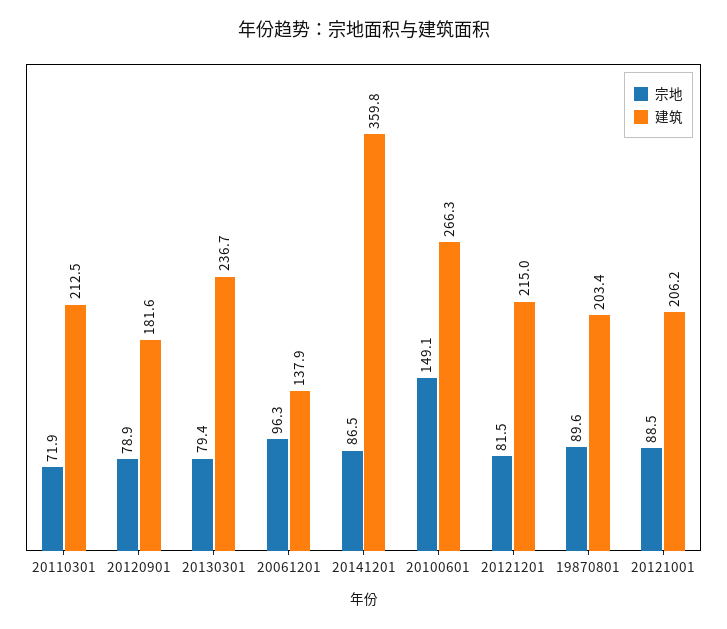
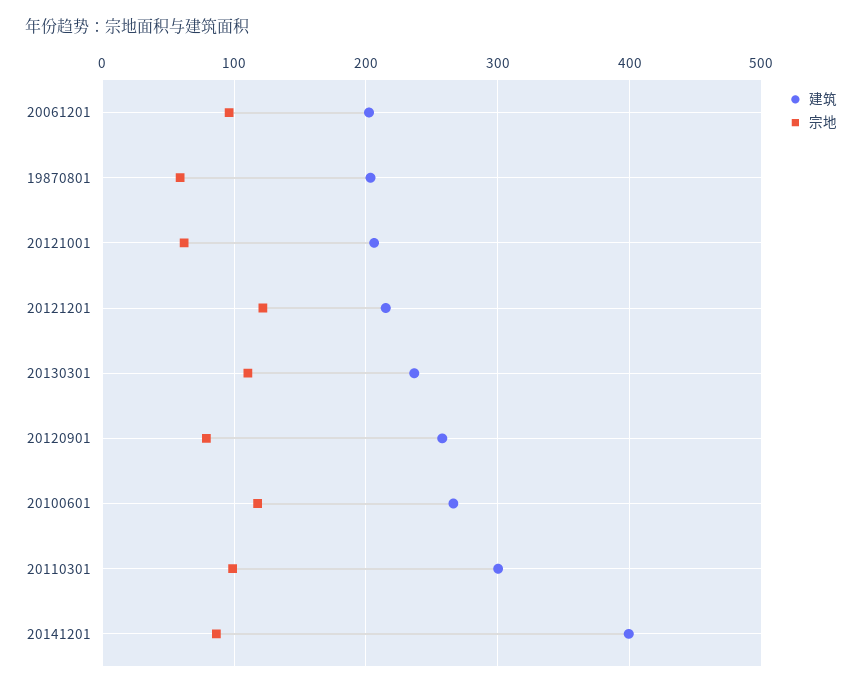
  {
    "宗地": {
-     "20110301": 71.9,
+     "20110301": 100,
      "20120901": 78.9,
-     "20130301": 79.4,
+     "20130301": 110,
      "20061201": 96.3,
      "20141201": 86.5,
-     "20100601": 149.1,
+     "20100601": 120,
-     "20121201": 81.5,
+     "20121201": 120,
-     "19870801": 89.6,
+     "19870801": 60,
-     "20121001": 88.5
+     "20121001": 60
    },
    "建筑": {
-     "20110301": 212.5,
+     "20110301": 300,
-     "20120901": 181.6,
+     "20120901": 260,
      "20130301": 236.7,
-     "20061201": 137.9,
+     "20061201": 200,
-     "20141201": 359.8,
+     "20141201": 400,
      "20100601": 266.3,
      "20121201": 215,
      "19870801": 203.4,
      "20121001": 206.2
    }
  }

